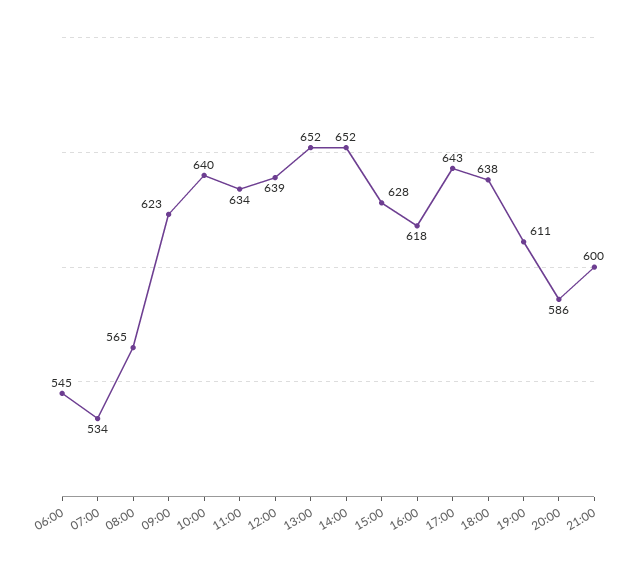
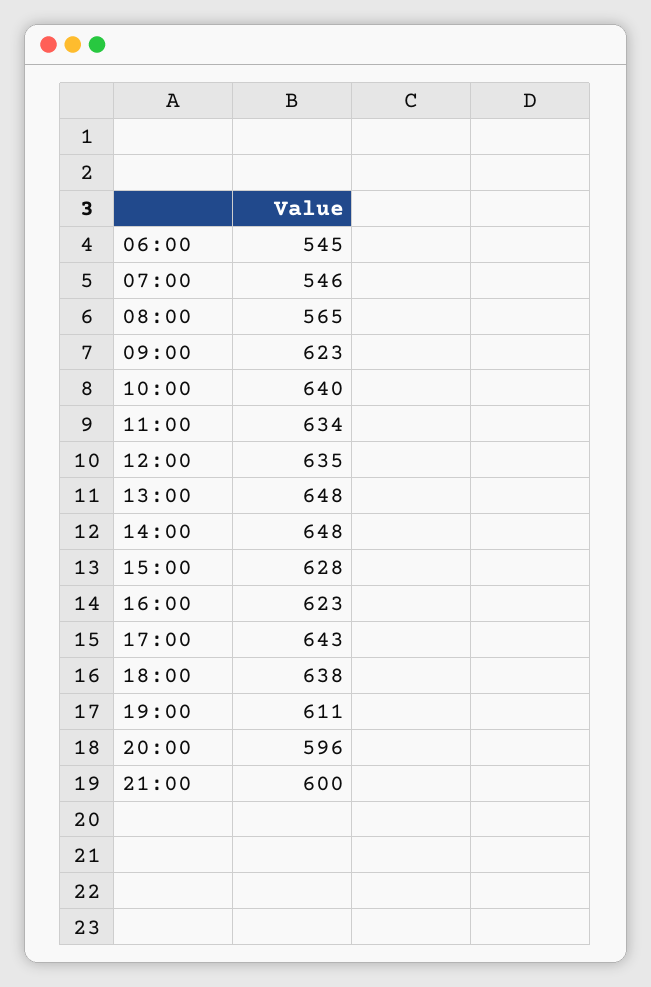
  {
    "06:00": 545,
-   "07:00": 534,
+   "07:00": 546,
    "08:00": 565,
    "09:00": 623,
    "10:00": 640,
    "11:00": 634,
-   "12:00": 639,
+   "12:00": 635,
-   "13:00": 652,
+   "13:00": 648,
-   "14:00": 652,
+   "14:00": 648,
    "15:00": 628,
-   "16:00": 618,
+   "16:00": 623,
    "17:00": 643,
    "18:00": 638,
    "19:00": 611,
-   "20:00": 586,
+   "20:00": 596,
    "21:00": 600
  }

